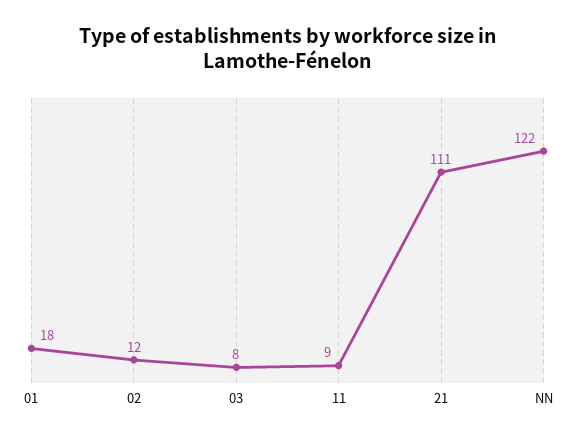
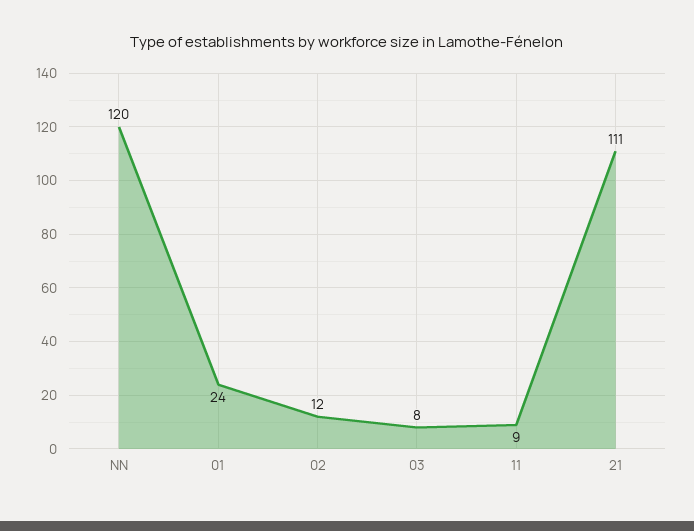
  {
-   "01": 18,
+   "01": 24,
    "02": 12,
    "03": 8,
    "11": 9,
    "21": 111,
-   "NN": 122
+   "NN": 120
  }

